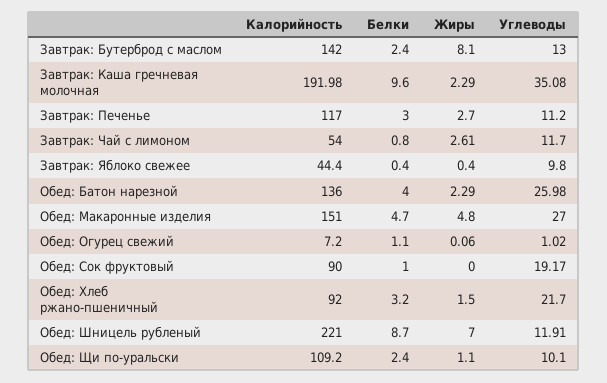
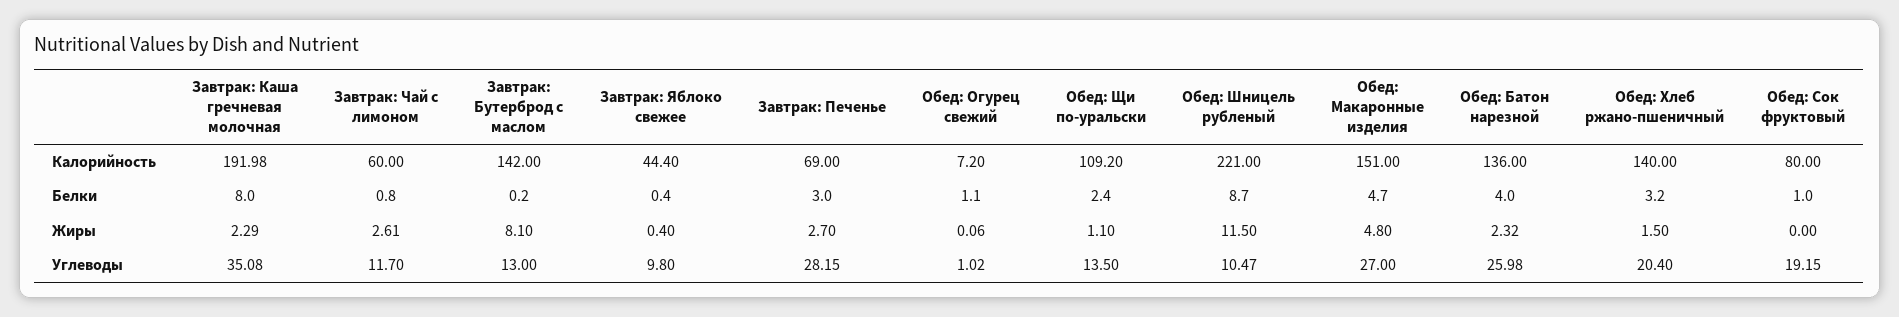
  {
    "Калорийность": {
      "Завтрак: Бутерброд с маслом": 142,
      "Завтрак: Каша гречневая молочная": 191.98,
-     "Завтрак: Печенье": 117,
+     "Завтрак: Печенье": 69,
-     "Завтрак: Чай с лимоном": 54,
+     "Завтрак: Чай с лимоном": 60,
      "Завтрак: Яблоко свежее": 44.4,
      "Обед: Батон нарезной": 136,
      "Обед: Макаронные изделия": 151,
      "Обед: Огурец свежий": 7.2,
-     "Обед: Сок фруктовый": 90,
+     "Обед: Сок фруктовый": 80,
-     "Обед: Хлеб ржано-пшеничный": 92,
+     "Обед: Хлеб ржано-пшеничный": 140,
      "Обед: Шницель рубленый": 221,
      "Обед: Щи по-уральски": 109.2
    },
    "Белки": {
-     "Завтрак: Бутерброд с маслом": 2.4,
+     "Завтрак: Бутерброд с маслом": 0.2,
-     "Завтрак: Каша гречневая молочная": 9.6,
+     "Завтрак: Каша гречневая молочная": 8,
      "Завтрак: Печенье": 3,
      "Завтрак: Чай с лимоном": 0.8,
      "Завтрак: Яблоко свежее": 0.4,
      "Обед: Батон нарезной": 4,
      "Обед: Макаронные изделия": 4.7,
      "Обед: Огурец свежий": 1.1,
      "Обед: Сок фруктовый": 1,
      "Обед: Хлеб ржано-пшеничный": 3.2,
      "Обед: Шницель рубленый": 8.7,
      "Обед: Щи по-уральски": 2.4
    },
    "Жиры": {
      "Завтрак: Бутерброд с маслом": 8.1,
      "Завтрак: Каша гречневая молочная": 2.29,
      "Завтрак: Печенье": 2.7,
      "Завтрак: Чай с лимоном": 2.61,
      "Завтрак: Яблоко свежее": 0.4,
-     "Обед: Батон нарезной": 2.29,
+     "Обед: Батон нарезной": 2.32,
      "Обед: Макаронные изделия": 4.8,
      "Обед: Огурец свежий": 0.06,
      "Обед: Сок фруктовый": 0,
      "Обед: Хлеб ржано-пшеничный": 1.5,
-     "Обед: Шницель рубленый": 7,
+     "Обед: Шницель рубленый": 11.5,
      "Обед: Щи по-уральски": 1.1
    },
    "Углеводы": {
      "Завтрак: Бутерброд с маслом": 13,
      "Завтрак: Каша гречневая молочная": 35.08,
-     "Завтрак: Печенье": 11.2,
+     "Завтрак: Печенье": 28.15,
      "Завтрак: Чай с лимоном": 11.7,
      "Завтрак: Яблоко свежее": 9.8,
      "Обед: Батон нарезной": 25.98,
      "Обед: Макаронные изделия": 27,
      "Обед: Огурец свежий": 1.02,
-     "Обед: Сок фруктовый": 19.17,
+     "Обед: Сок фруктовый": 19.15,
-     "Обед: Хлеб ржано-пшеничный": 21.7,
+     "Обед: Хлеб ржано-пшеничный": 20.4,
-     "Обед: Шницель рубленый": 11.91,
+     "Обед: Шницель рубленый": 10.47,
-     "Обед: Щи по-уральски": 10.1
+     "Обед: Щи по-уральски": 13.5
    }
  }

